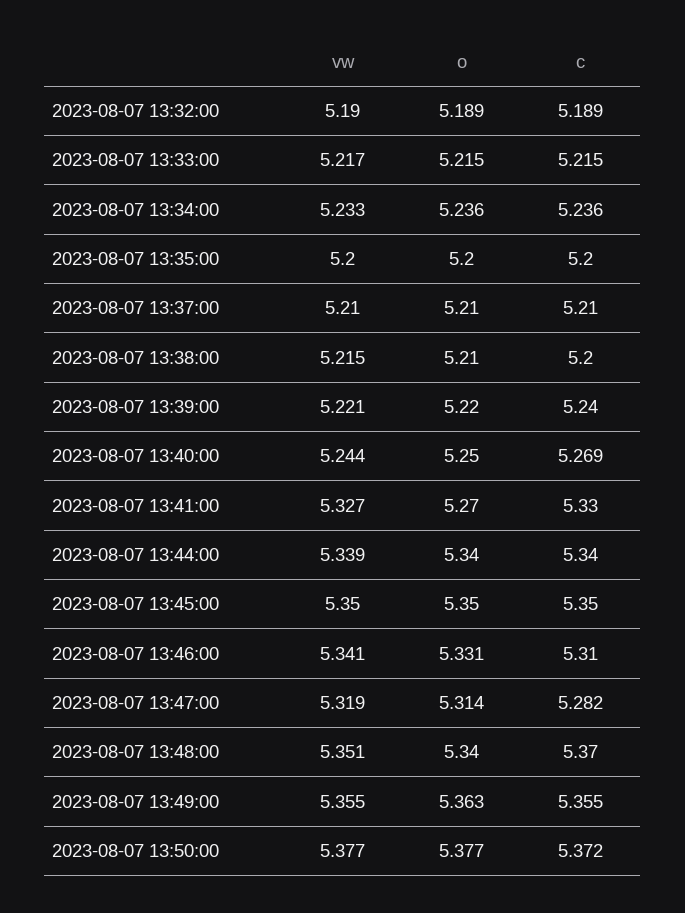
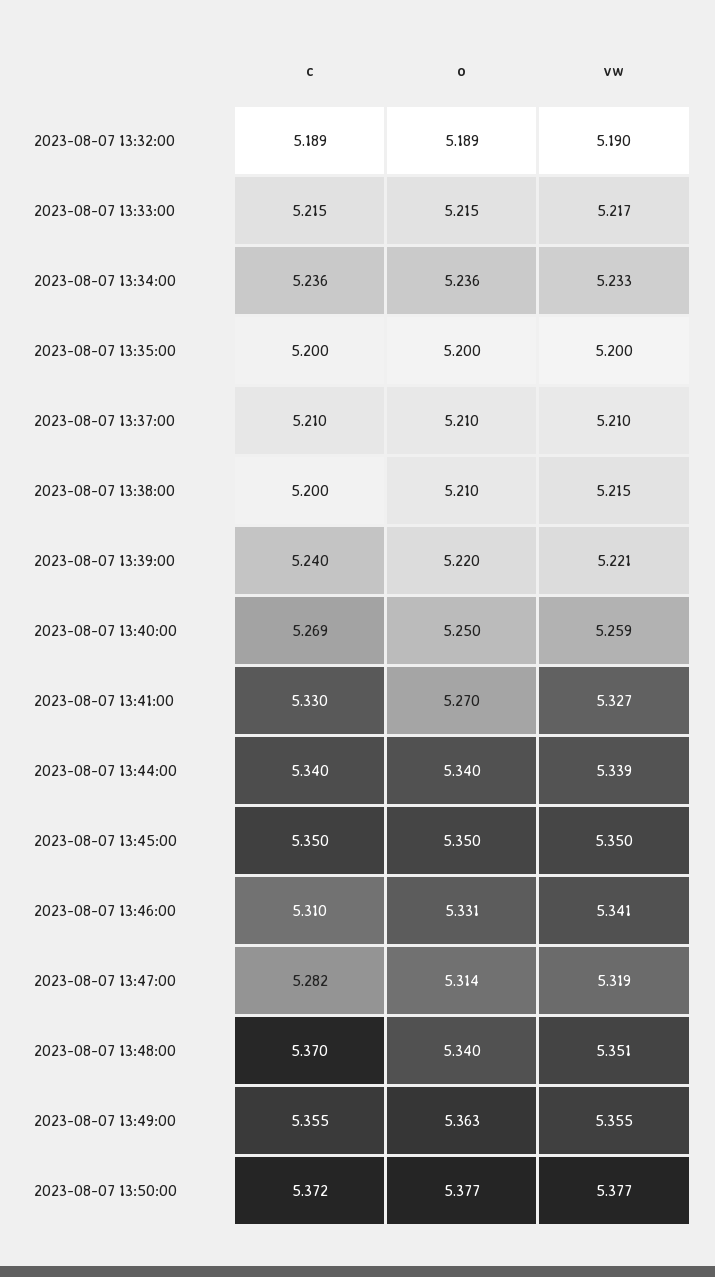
  {
    "vw": {
      "2023-08-07 13:32:00": 5.19,
      "2023-08-07 13:33:00": 5.217,
      "2023-08-07 13:34:00": 5.233,
      "2023-08-07 13:35:00": 5.2,
      "2023-08-07 13:37:00": 5.21,
      "2023-08-07 13:38:00": 5.215,
      "2023-08-07 13:39:00": 5.221,
-     "2023-08-07 13:40:00": 5.244,
+     "2023-08-07 13:40:00": 5.259,
      "2023-08-07 13:41:00": 5.327,
      "2023-08-07 13:44:00": 5.339,
      "2023-08-07 13:45:00": 5.35,
      "2023-08-07 13:46:00": 5.341,
      "2023-08-07 13:47:00": 5.319,
      "2023-08-07 13:48:00": 5.351,
      "2023-08-07 13:49:00": 5.355,
      "2023-08-07 13:50:00": 5.377
    },
    "o": {
      "2023-08-07 13:32:00": 5.189,
      "2023-08-07 13:33:00": 5.215,
      "2023-08-07 13:34:00": 5.236,
      "2023-08-07 13:35:00": 5.2,
      "2023-08-07 13:37:00": 5.21,
      "2023-08-07 13:38:00": 5.21,
      "2023-08-07 13:39:00": 5.22,
      "2023-08-07 13:40:00": 5.25,
      "2023-08-07 13:41:00": 5.27,
      "2023-08-07 13:44:00": 5.34,
      "2023-08-07 13:45:00": 5.35,
      "2023-08-07 13:46:00": 5.331,
      "2023-08-07 13:47:00": 5.314,
      "2023-08-07 13:48:00": 5.34,
      "2023-08-07 13:49:00": 5.363,
      "2023-08-07 13:50:00": 5.377
    },
    "c": {
      "2023-08-07 13:32:00": 5.189,
      "2023-08-07 13:33:00": 5.215,
      "2023-08-07 13:34:00": 5.236,
      "2023-08-07 13:35:00": 5.2,
      "2023-08-07 13:37:00": 5.21,
      "2023-08-07 13:38:00": 5.2,
      "2023-08-07 13:39:00": 5.24,
      "2023-08-07 13:40:00": 5.269,
      "2023-08-07 13:41:00": 5.33,
      "2023-08-07 13:44:00": 5.34,
      "2023-08-07 13:45:00": 5.35,
      "2023-08-07 13:46:00": 5.31,
      "2023-08-07 13:47:00": 5.282,
      "2023-08-07 13:48:00": 5.37,
      "2023-08-07 13:49:00": 5.355,
      "2023-08-07 13:50:00": 5.372
    }
  }

